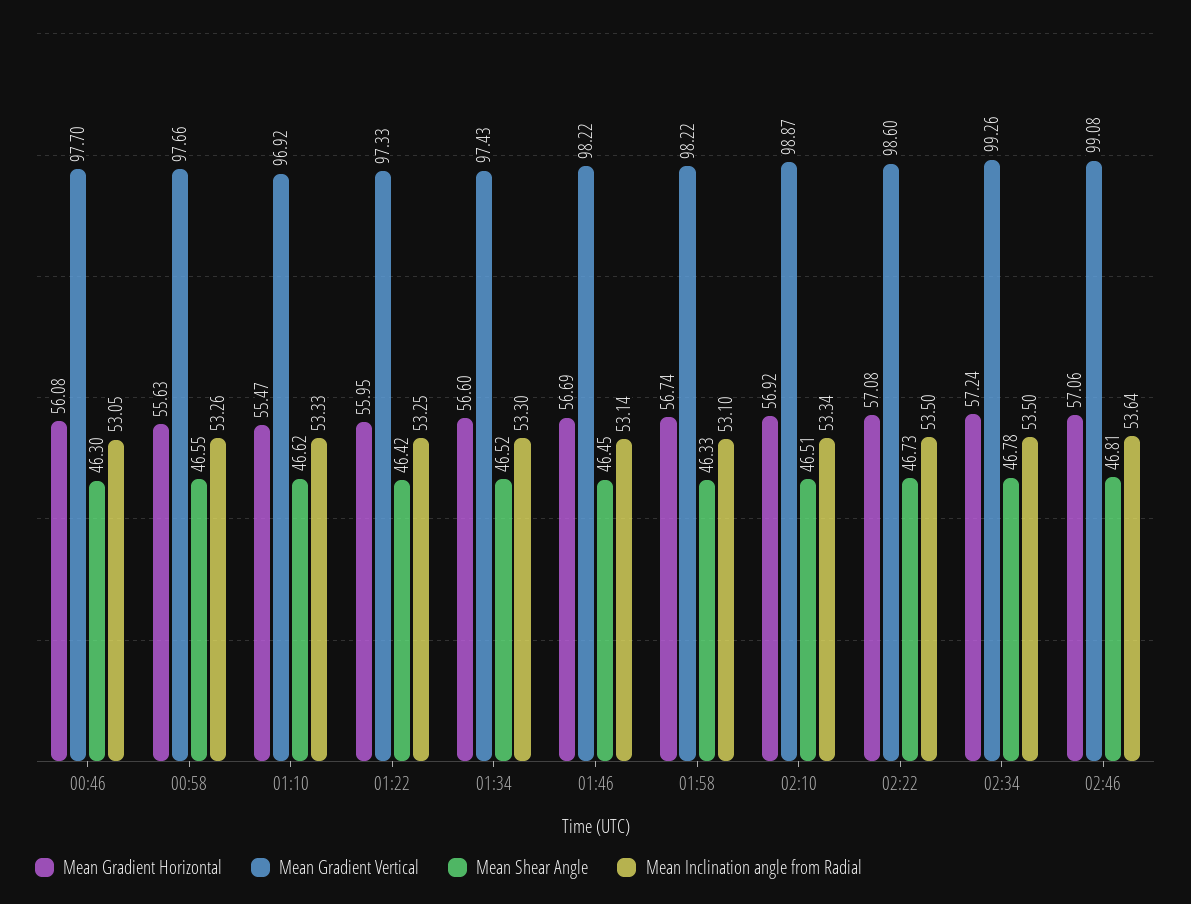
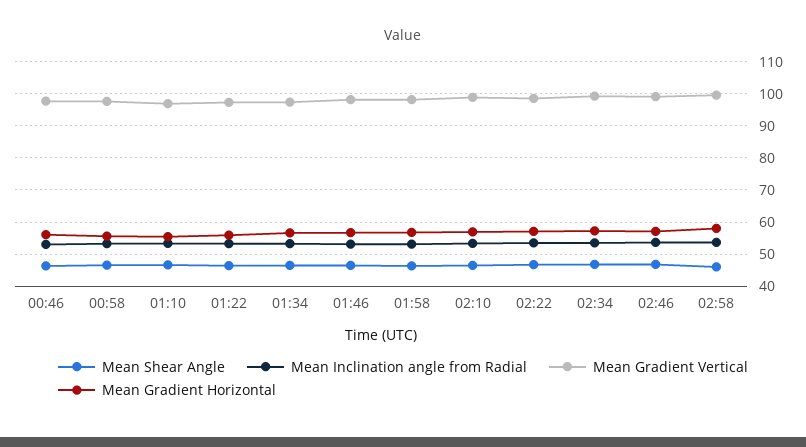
  {
    "Mean Gradient Horizontal": {
      "00:46": 56.08,
      "00:58": 55.63,
      "01:10": 55.47,
      "01:22": 55.95,
      "01:34": 56.6,
      "01:46": 56.69,
      "01:58": 56.74,
      "02:10": 56.92,
      "02:22": 57.08,
      "02:34": 57.24,
-     "02:46": 57.06
+     "02:46": 57.06,
+     "02:58": 58
    },
    "Mean Gradient Vertical": {
      "00:46": 97.7,
      "00:58": 97.66,
      "01:10": 96.92,
      "01:22": 97.33,
      "01:34": 97.43,
      "01:46": 98.22,
      "01:58": 98.22,
      "02:10": 98.87,
      "02:22": 98.6,
      "02:34": 99.26,
-     "02:46": 99.08
+     "02:46": 99.08,
+     "02:58": 100
    },
    "Mean Shear Angle": {
      "00:46": 46.3,
      "00:58": 46.55,
      "01:10": 46.62,
      "01:22": 46.42,
      "01:34": 46.52,
      "01:46": 46.45,
      "01:58": 46.33,
      "02:10": 46.51,
      "02:22": 46.73,
      "02:34": 46.78,
-     "02:46": 46.81
+     "02:46": 46.81,
+     "02:58": 46
    },
    "Mean Inclination angle from Radial": {
      "00:46": 53.05,
      "00:58": 53.26,
      "01:10": 53.33,
      "01:22": 53.25,
      "01:34": 53.3,
      "01:46": 53.14,
      "01:58": 53.1,
      "02:10": 53.34,
      "02:22": 53.5,
      "02:34": 53.5,
-     "02:46": 53.64
+     "02:46": 53.64,
+     "02:58": 54
    }
  }

